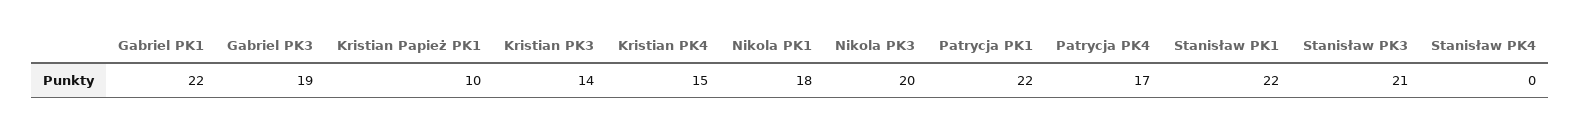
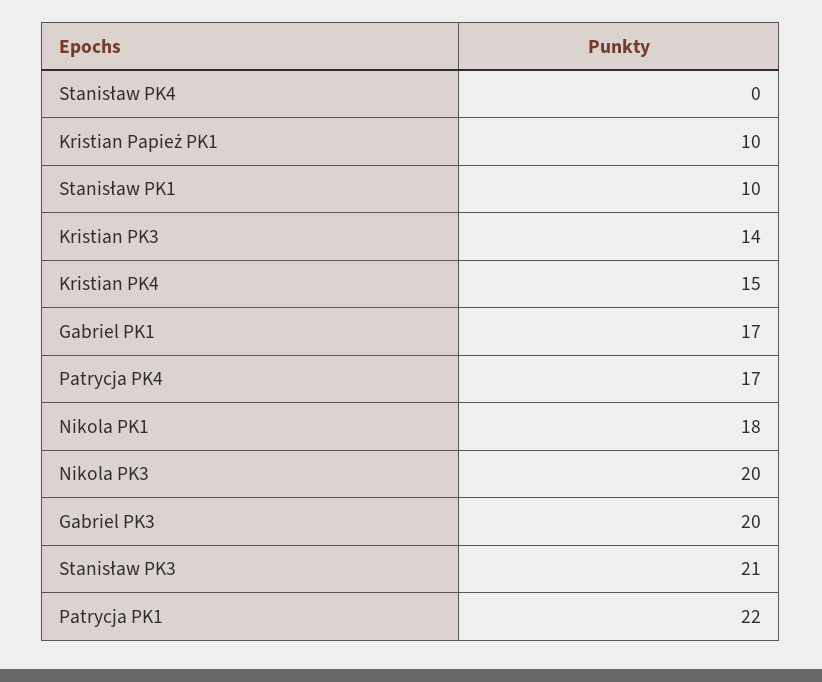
  {
-   "Gabriel PK1": 22,
+   "Gabriel PK1": 17,
-   "Gabriel PK3": 19,
+   "Gabriel PK3": 20,
    "Kristian Papież PK1": 10,
    "Kristian PK3": 14,
    "Kristian PK4": 15,
    "Nikola PK1": 18,
    "Nikola PK3": 20,
    "Patrycja PK1": 22,
    "Patrycja PK4": 17,
-   "Stanisław PK1": 22,
+   "Stanisław PK1": 10,
    "Stanisław PK3": 21,
    "Stanisław PK4": 0
  }

